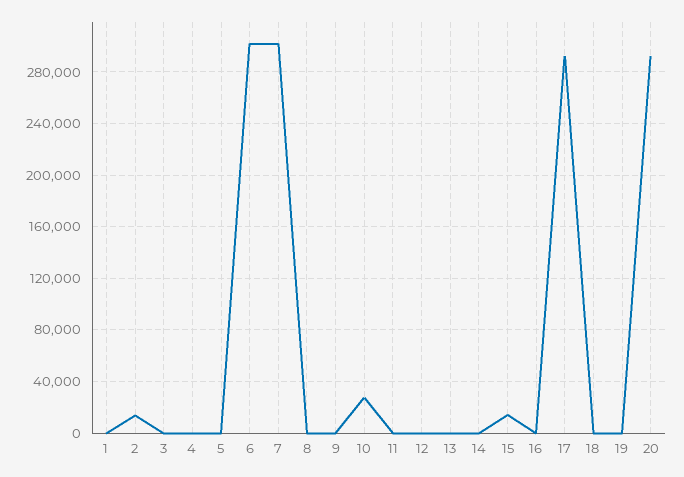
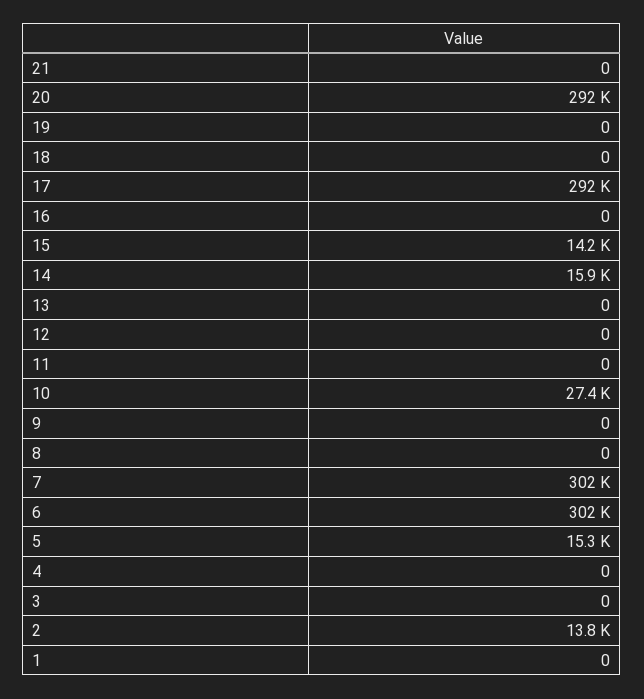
  {
    "1": 0,
    "2": 13800,
    "3": 0,
    "4": 0,
-   "5": 0,
+   "5": 15300,
    "6": 302000,
    "7": 302000,
    "8": 0,
    "9": 0,
    "10": 27400,
    "11": 0,
    "12": 0,
    "13": 0,
-   "14": 0,
+   "14": 15900,
    "15": 14200,
    "16": 0,
    "17": 292000,
    "18": 0,
    "19": 0,
-   "20": 292000
+   "20": 292000,
+   "21": 0
  }

